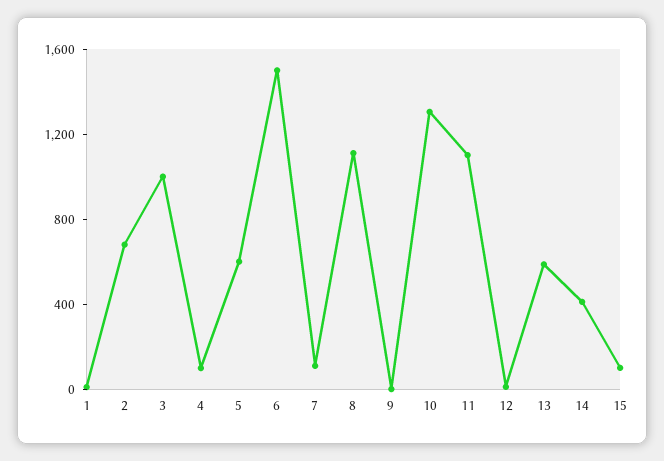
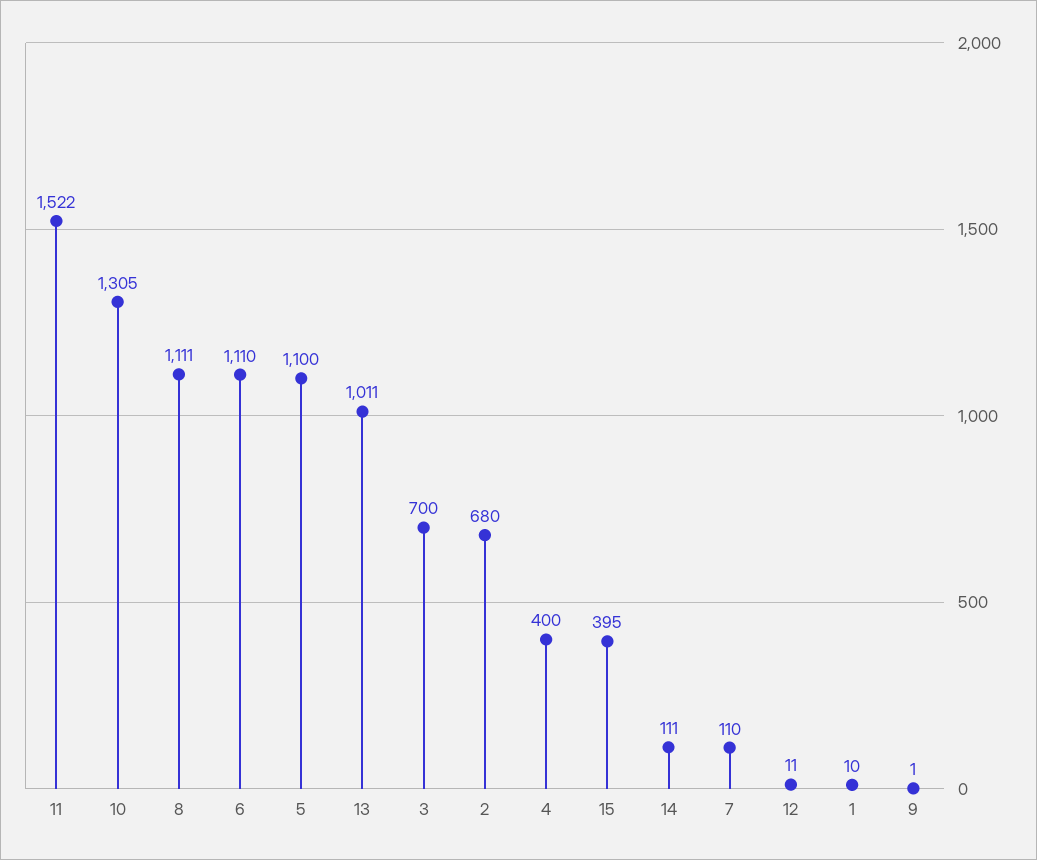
  {
    "1": 10,
    "2": 680,
-   "3": 1000,
+   "3": 700,
-   "4": 100,
+   "4": 400,
-   "5": 600,
+   "5": 1100,
-   "6": 1500,
+   "6": 1110,
    "7": 110,
    "8": 1111,
    "9": 1,
    "10": 1305,
-   "11": 1100,
+   "11": 1522,
    "12": 11,
-   "13": 600,
+   "13": 1011,
-   "14": 400,
+   "14": 111,
-   "15": 100
+   "15": 395
  }

